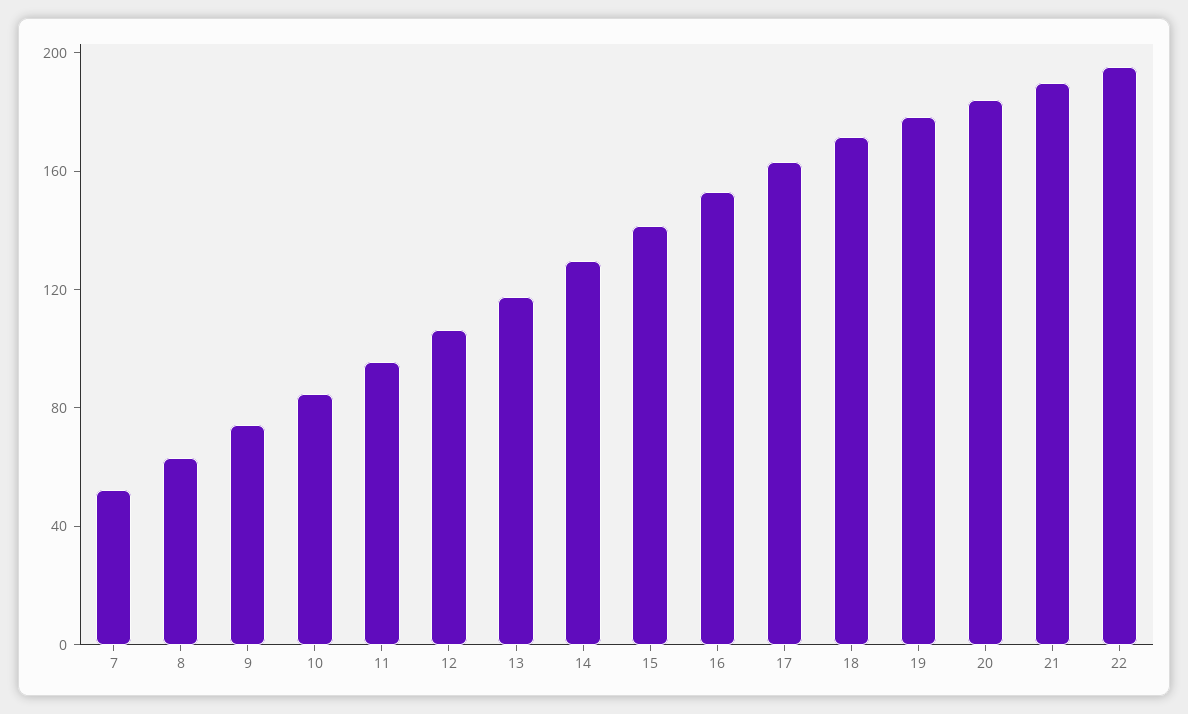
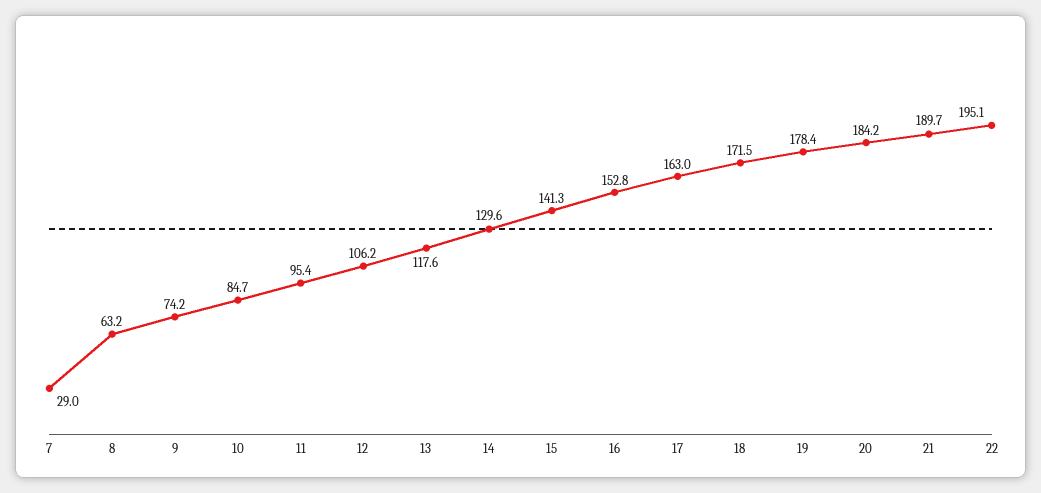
  {
-   "7": 50,
+   "7": 29,
    "8": 63.2,
    "9": 74.2,
    "10": 84.7,
    "11": 95.4,
    "12": 106.2,
    "13": 117.6,
    "14": 129.6,
    "15": 141.3,
    "16": 152.8,
    "17": 163,
    "18": 171.5,
    "19": 178.4,
    "20": 184.2,
    "21": 189.7,
    "22": 195.1
  }

